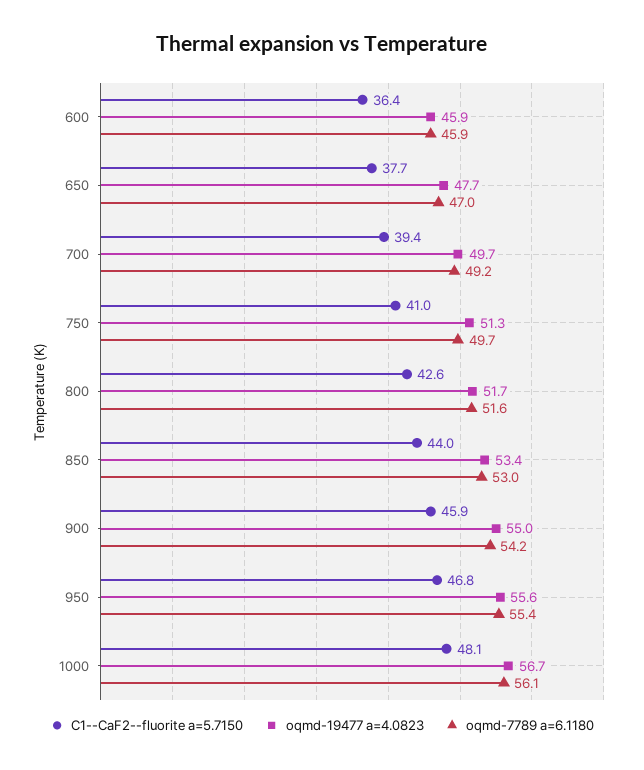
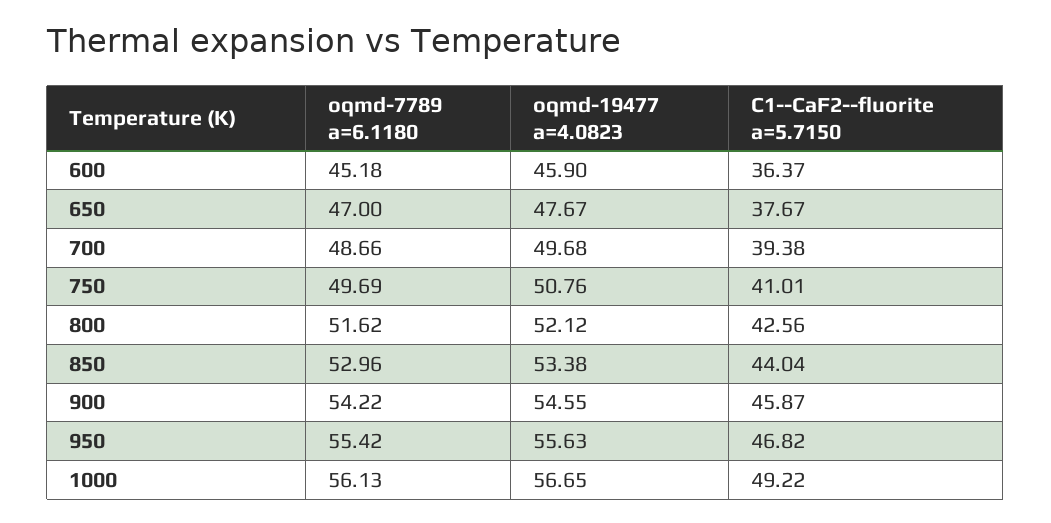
  {
    "C1--CaF2--fluorite a=5.7150": {
      "600": 36.37,
      "650": 37.67,
      "700": 39.38,
      "750": 41.01,
      "800": 42.56,
      "850": 44.04,
      "900": 45.87,
      "950": 46.82,
-     "1000": 48.1
+     "1000": 49.22
    },
    "oqmd-19477 a=4.0823": {
      "600": 45.9,
      "650": 47.67,
      "700": 49.68,
-     "750": 51.3,
+     "750": 50.76,
-     "800": 51.7,
+     "800": 52.12,
      "850": 53.38,
-     "900": 55,
+     "900": 54.55,
      "950": 55.63,
      "1000": 56.65
    },
    "oqmd-7789 a=6.1180": {
-     "600": 45.9,
+     "600": 45.18,
      "650": 47,
-     "700": 49.2,
+     "700": 48.66,
      "750": 49.69,
      "800": 51.62,
      "850": 52.96,
      "900": 54.22,
      "950": 55.42,
      "1000": 56.13
    }
  }

